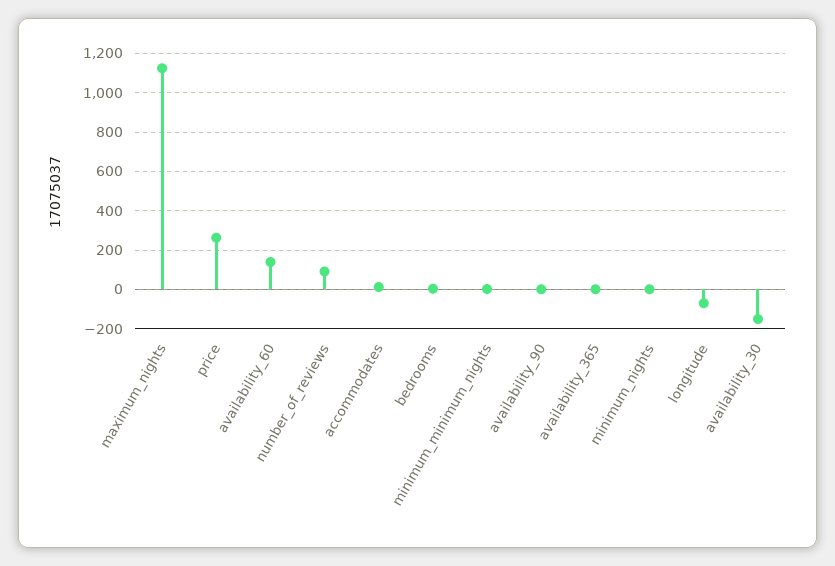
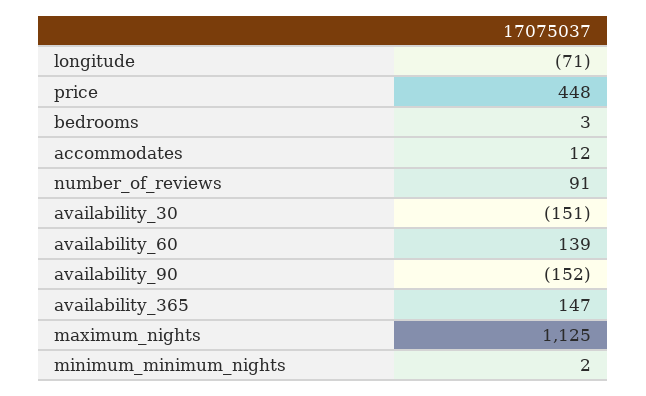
  {
    "maximum_nights": 1125,
-   "price": 250,
+   "price": 448,
    "availability_60": 139,
    "number_of_reviews": 91,
    "accommodates": 12,
    "bedrooms": 3,
    "minimum_minimum_nights": 2,
-   "availability_90": 0,
+   "availability_90": -152,
-   "availability_365": 0,
+   "availability_365": 147,
-   "minimum_nights": 0,
    "longitude": -71,
    "availability_30": -151
  }

